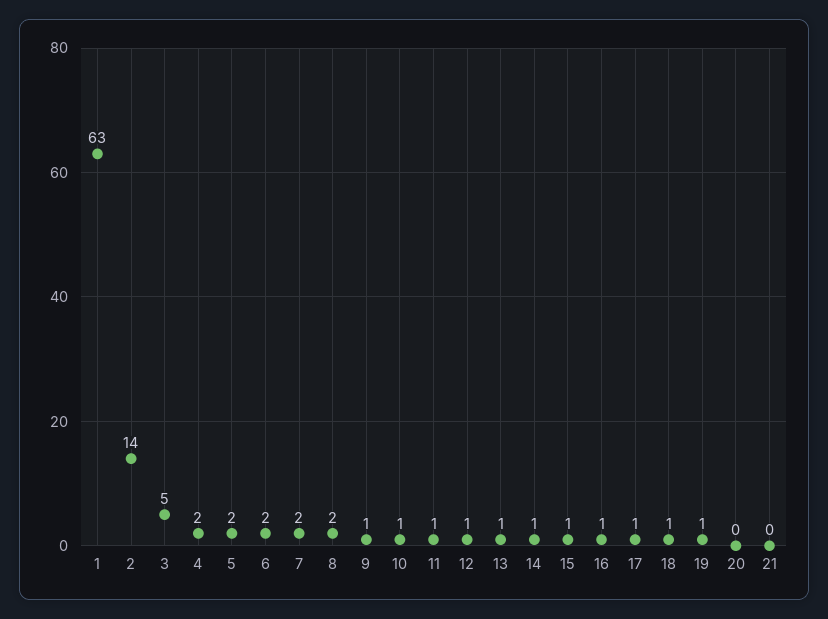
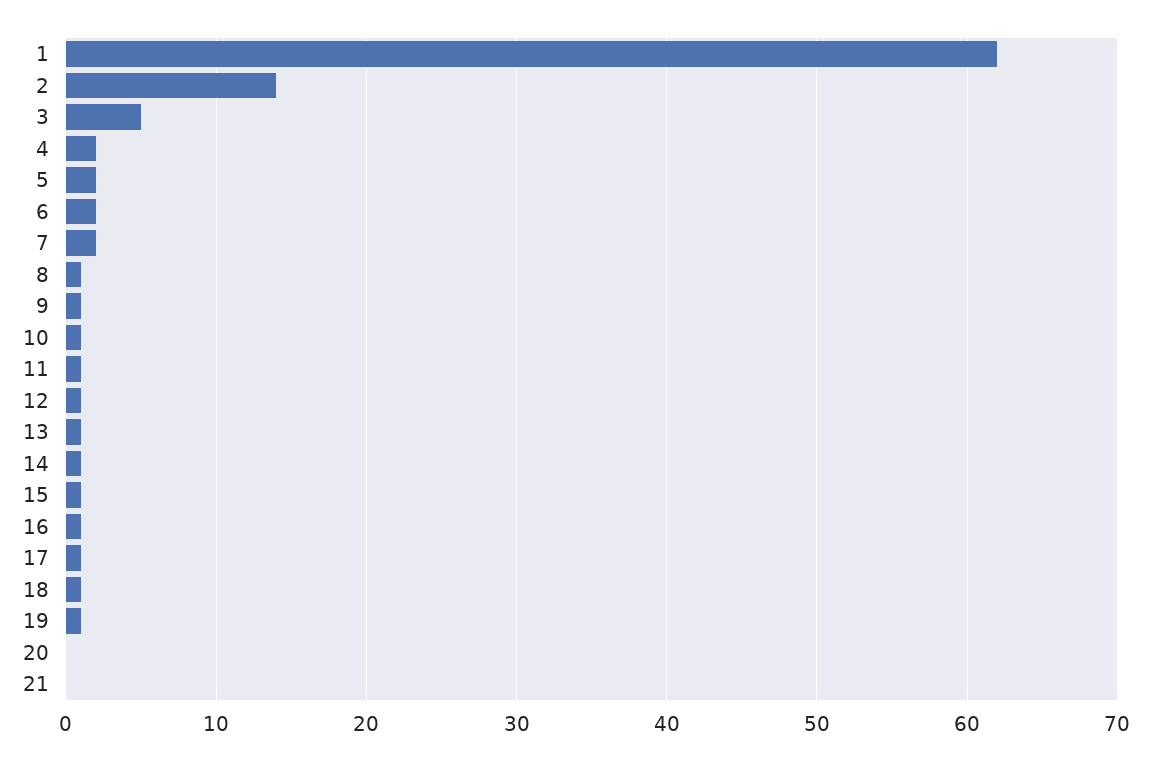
  {
-   "1": 63,
+   "1": 62,
    "2": 14,
    "3": 5,
    "4": 2,
    "5": 2,
    "6": 2,
    "7": 2,
-   "8": 2,
+   "8": 1,
    "9": 1,
    "10": 1,
    "11": 1,
    "12": 1,
    "13": 1,
    "14": 1,
    "15": 1,
    "16": 1,
    "17": 1,
    "18": 1,
    "19": 1,
    "20": 0,
    "21": 0
  }

